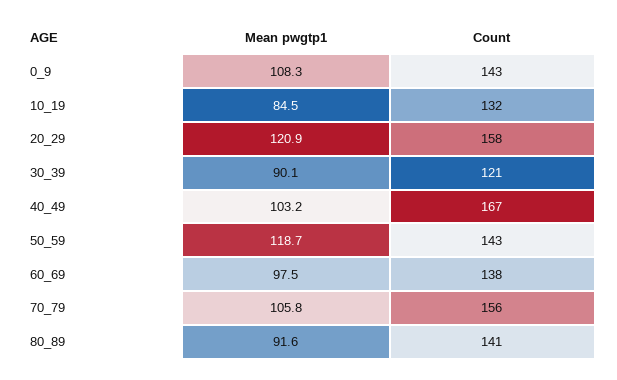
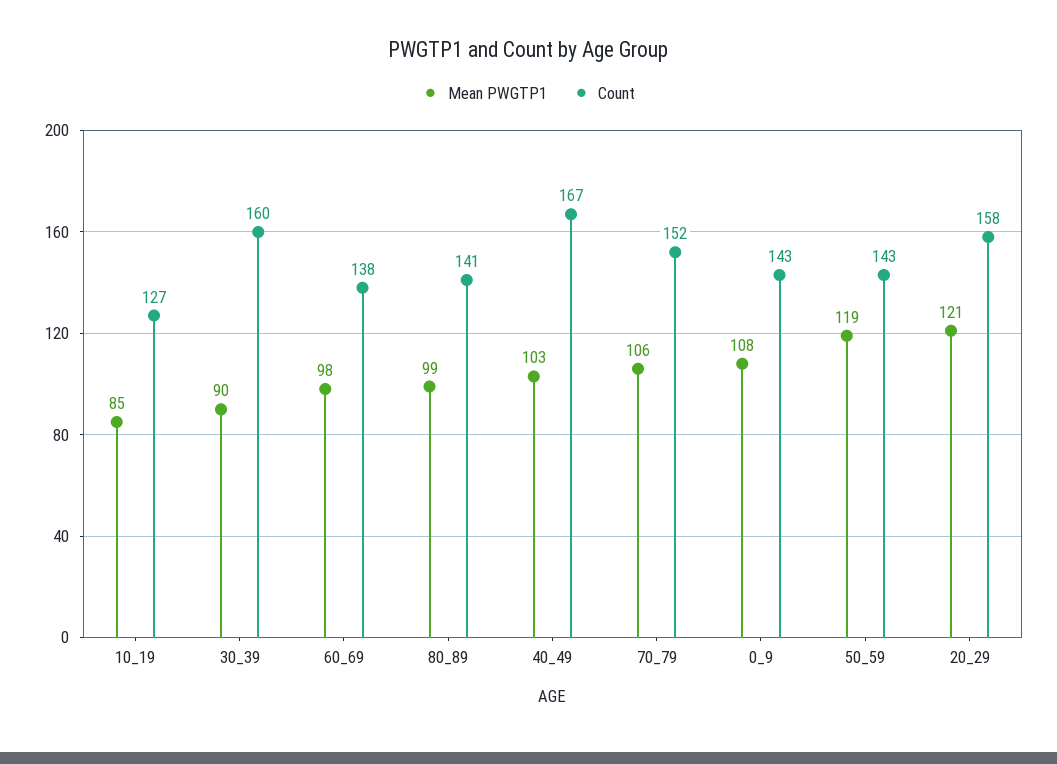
  {
    "Mean pwgtp1": {
      "0_9": 108.3,
      "10_19": 84.5,
      "20_29": 120.9,
      "30_39": 90.1,
      "40_49": 103.2,
      "50_59": 118.7,
      "60_69": 97.5,
      "70_79": 105.8,
-     "80_89": 91.6
+     "80_89": 99
    },
    "Count": {
      "0_9": 143,
-     "10_19": 132,
+     "10_19": 127,
      "20_29": 158,
-     "30_39": 121,
+     "30_39": 160,
      "40_49": 167,
      "50_59": 143,
      "60_69": 138,
-     "70_79": 156,
+     "70_79": 152,
      "80_89": 141
    }
  }

